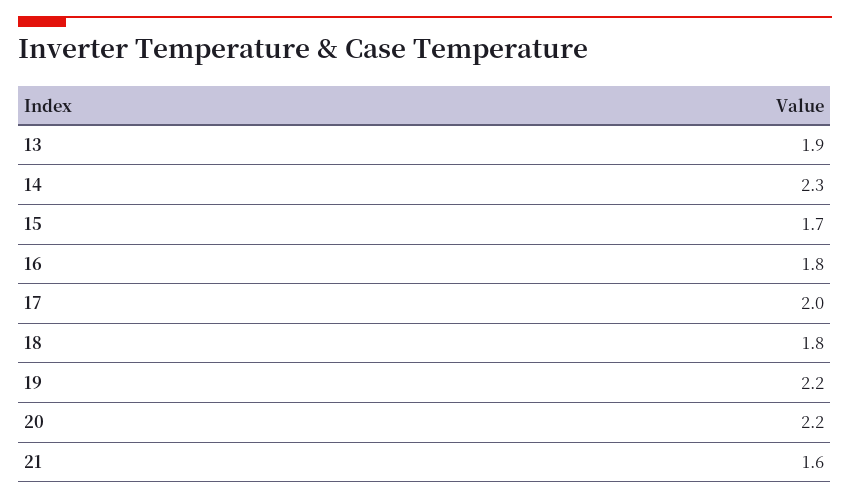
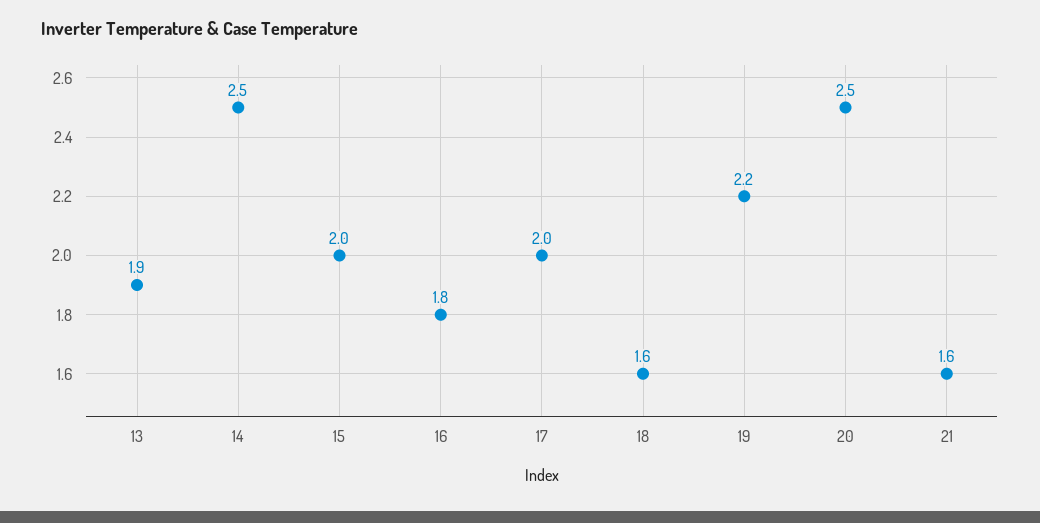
  {
    "13": 1.9,
-   "14": 2.3,
+   "14": 2.5,
-   "15": 1.7,
+   "15": 2,
    "16": 1.8,
    "17": 2,
-   "18": 1.8,
+   "18": 1.6,
    "19": 2.2,
-   "20": 2.2,
+   "20": 2.5,
    "21": 1.6
  }

